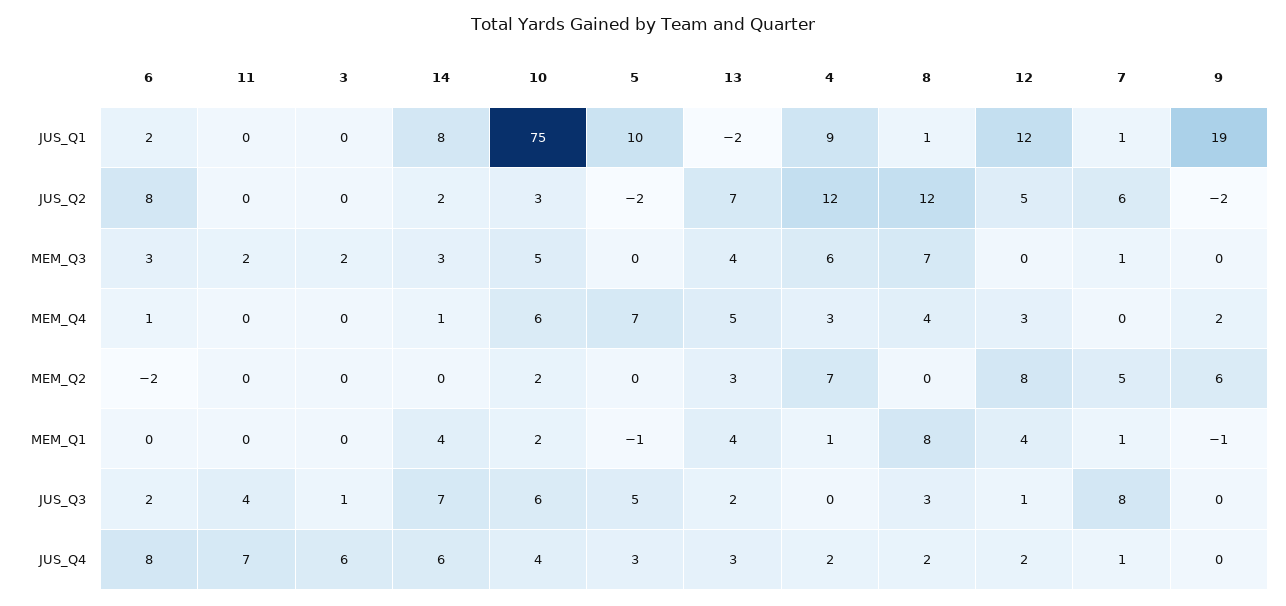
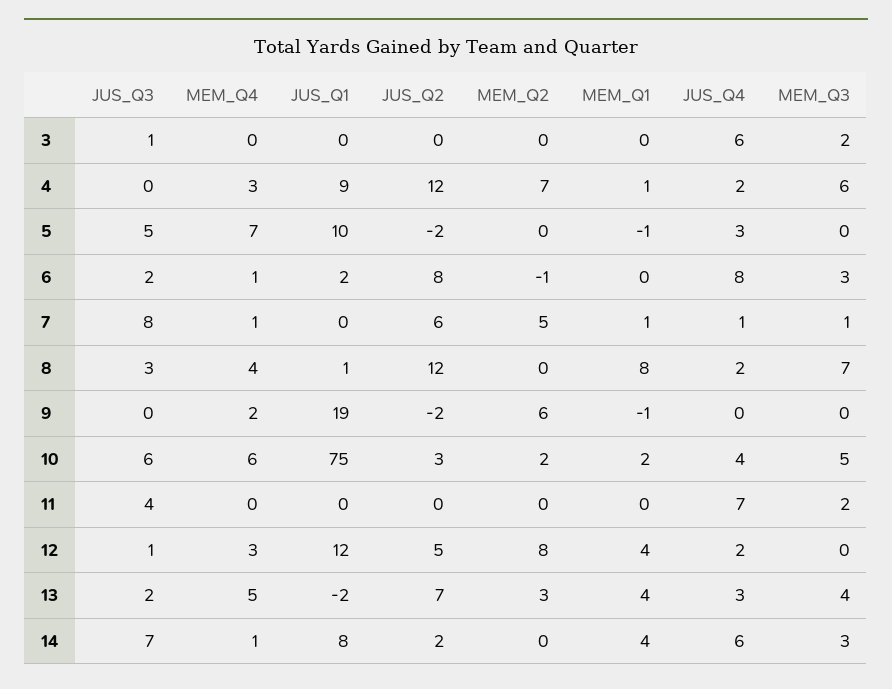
  {
    "6": {
      "JUS_Q1": 2,
      "JUS_Q2": 8,
      "MEM_Q3": 3,
      "MEM_Q4": 1,
-     "MEM_Q2": -2,
+     "MEM_Q2": -1,
      "MEM_Q1": 0,
      "JUS_Q3": 2,
      "JUS_Q4": 8
    },
    "11": {
      "JUS_Q1": 0,
      "JUS_Q2": 0,
      "MEM_Q3": 2,
      "MEM_Q4": 0,
      "MEM_Q2": 0,
      "MEM_Q1": 0,
      "JUS_Q3": 4,
      "JUS_Q4": 7
    },
    "3": {
      "JUS_Q1": 0,
      "JUS_Q2": 0,
      "MEM_Q3": 2,
      "MEM_Q4": 0,
      "MEM_Q2": 0,
      "MEM_Q1": 0,
      "JUS_Q3": 1,
      "JUS_Q4": 6
    },
    "14": {
      "JUS_Q1": 8,
      "JUS_Q2": 2,
      "MEM_Q3": 3,
      "MEM_Q4": 1,
      "MEM_Q2": 0,
      "MEM_Q1": 4,
      "JUS_Q3": 7,
      "JUS_Q4": 6
    },
    "10": {
      "JUS_Q1": 75,
      "JUS_Q2": 3,
      "MEM_Q3": 5,
      "MEM_Q4": 6,
      "MEM_Q2": 2,
      "MEM_Q1": 2,
      "JUS_Q3": 6,
      "JUS_Q4": 4
    },
    "5": {
      "JUS_Q1": 10,
      "JUS_Q2": -2,
      "MEM_Q3": 0,
      "MEM_Q4": 7,
      "MEM_Q2": 0,
      "MEM_Q1": -1,
      "JUS_Q3": 5,
      "JUS_Q4": 3
    },
    "13": {
      "JUS_Q1": -2,
      "JUS_Q2": 7,
      "MEM_Q3": 4,
      "MEM_Q4": 5,
      "MEM_Q2": 3,
      "MEM_Q1": 4,
      "JUS_Q3": 2,
      "JUS_Q4": 3
    },
    "4": {
      "JUS_Q1": 9,
      "JUS_Q2": 12,
      "MEM_Q3": 6,
      "MEM_Q4": 3,
      "MEM_Q2": 7,
      "MEM_Q1": 1,
      "JUS_Q3": 0,
      "JUS_Q4": 2
    },
    "8": {
      "JUS_Q1": 1,
      "JUS_Q2": 12,
      "MEM_Q3": 7,
      "MEM_Q4": 4,
      "MEM_Q2": 0,
      "MEM_Q1": 8,
      "JUS_Q3": 3,
      "JUS_Q4": 2
    },
    "12": {
      "JUS_Q1": 12,
      "JUS_Q2": 5,
      "MEM_Q3": 0,
      "MEM_Q4": 3,
      "MEM_Q2": 8,
      "MEM_Q1": 4,
      "JUS_Q3": 1,
      "JUS_Q4": 2
    },
    "7": {
-     "JUS_Q1": 1,
+     "JUS_Q1": 0,
      "JUS_Q2": 6,
      "MEM_Q3": 1,
-     "MEM_Q4": 0,
+     "MEM_Q4": 1,
      "MEM_Q2": 5,
      "MEM_Q1": 1,
      "JUS_Q3": 8,
      "JUS_Q4": 1
    },
    "9": {
      "JUS_Q1": 19,
      "JUS_Q2": -2,
      "MEM_Q3": 0,
      "MEM_Q4": 2,
      "MEM_Q2": 6,
      "MEM_Q1": -1,
      "JUS_Q3": 0,
      "JUS_Q4": 0
    }
  }

